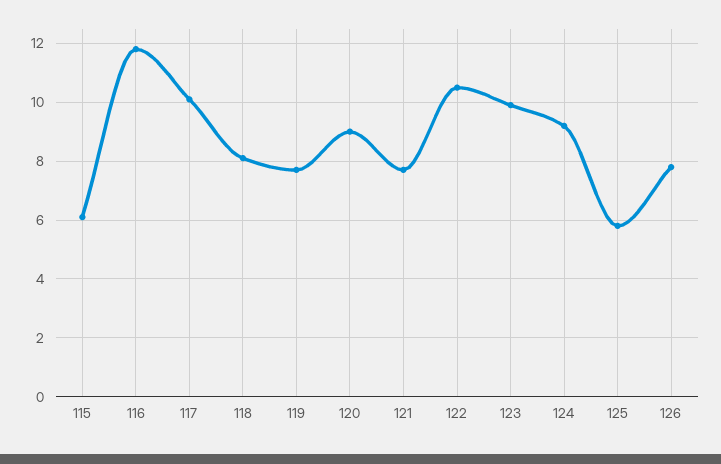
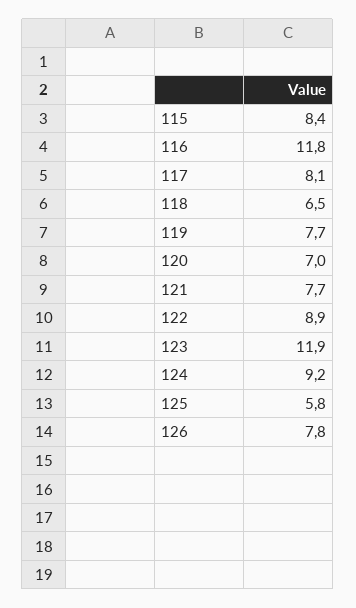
  {
-   "115": 6,
+   "115": 8.4,
    "116": 11.8,
-   "117": 10,
+   "117": 8.1,
-   "118": 8,
+   "118": 6.5,
    "119": 7.7,
-   "120": 9,
+   "120": 7,
    "121": 7.7,
-   "122": 10.5,
+   "122": 8.9,
-   "123": 10,
+   "123": 11.9,
    "124": 9.2,
    "125": 5.8,
    "126": 7.8
  }

